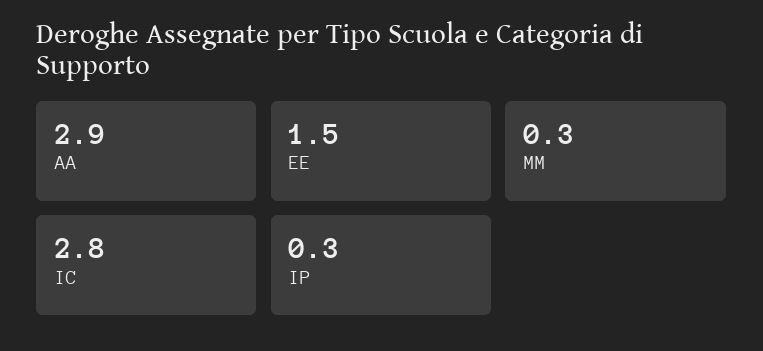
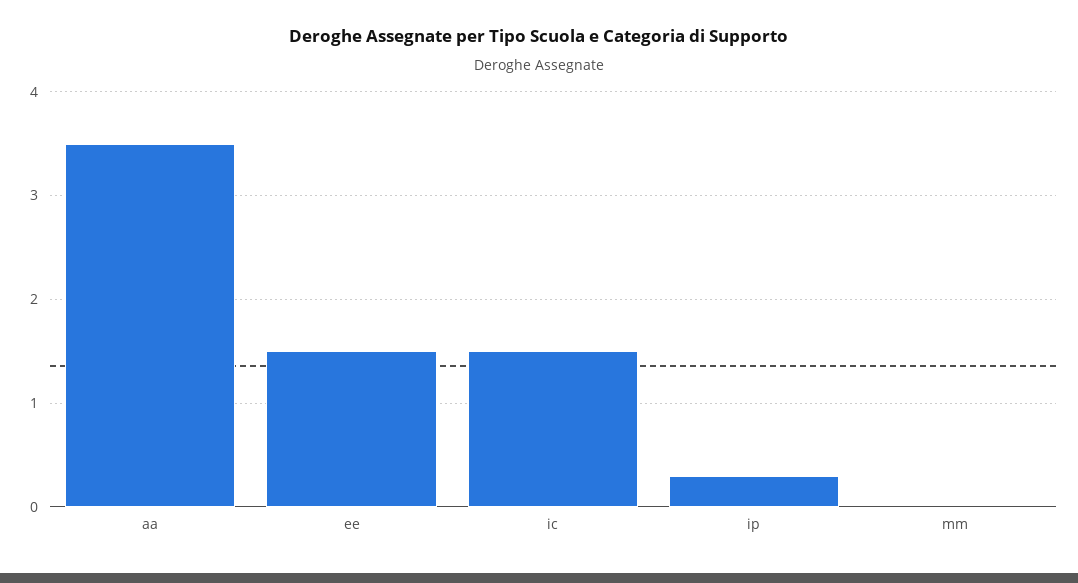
  {
-   "AA": 2.9,
+   "AA": 3.5,
    "EE": 1.5,
-   "MM": 0.3,
+   "MM": 0,
-   "IC": 2.8,
+   "IC": 1.5,
    "IP": 0.3
  }

